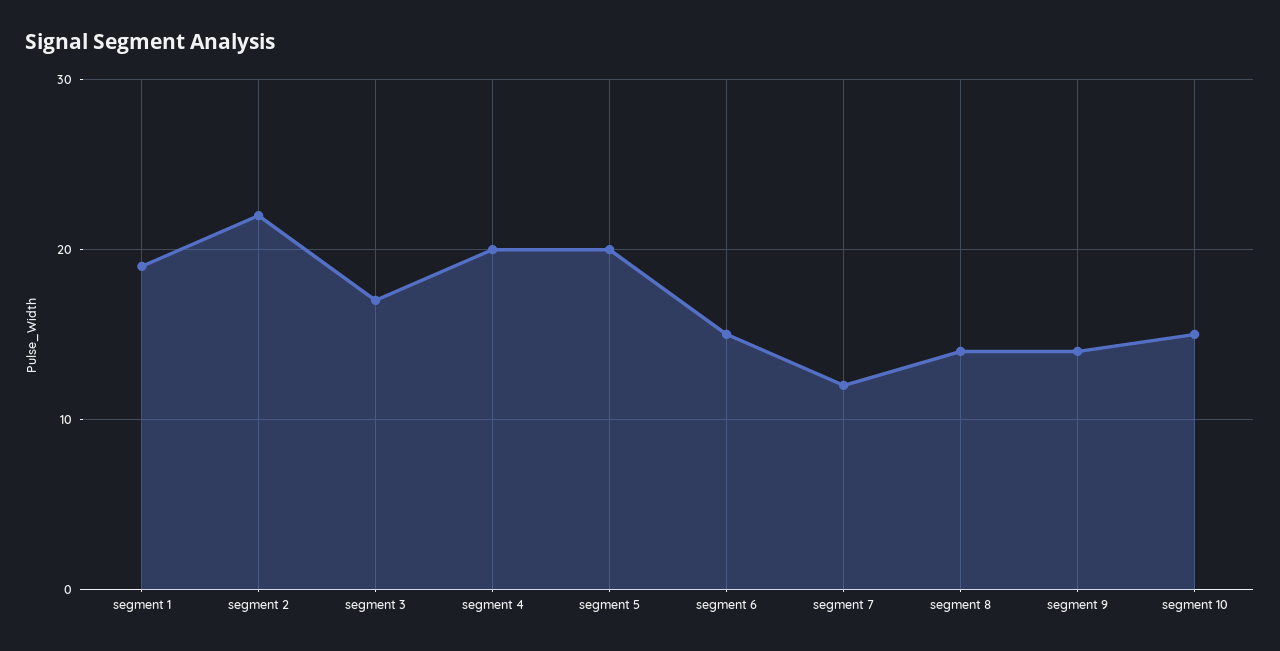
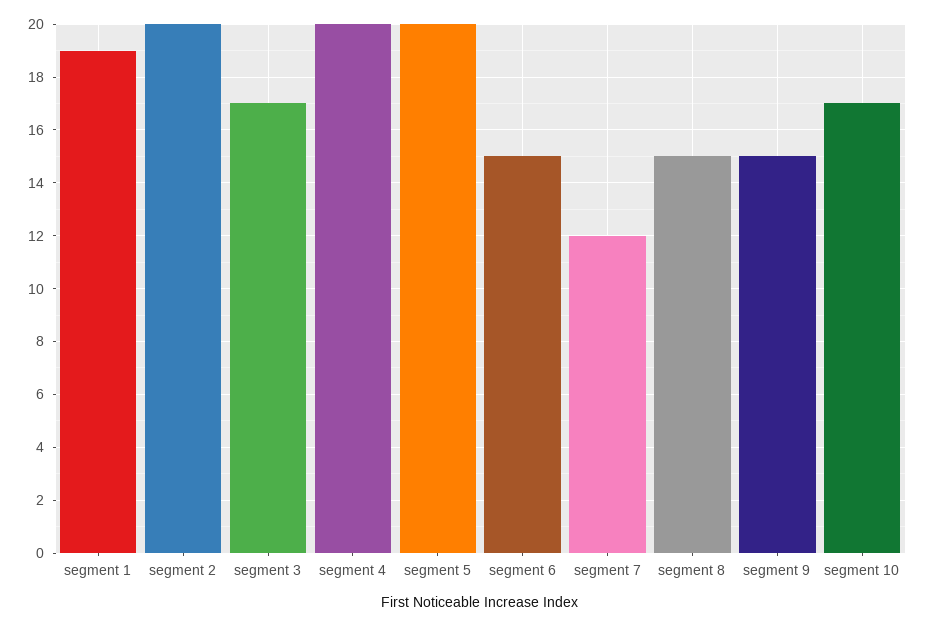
  {
    "segment 1": 19,
-   "segment 2": 22,
+   "segment 2": 20,
    "segment 3": 17,
    "segment 4": 20,
    "segment 5": 20,
    "segment 6": 15,
    "segment 7": 12,
-   "segment 8": 14,
+   "segment 8": 15,
-   "segment 9": 14,
+   "segment 9": 15,
-   "segment 10": 15
+   "segment 10": 17
  }

